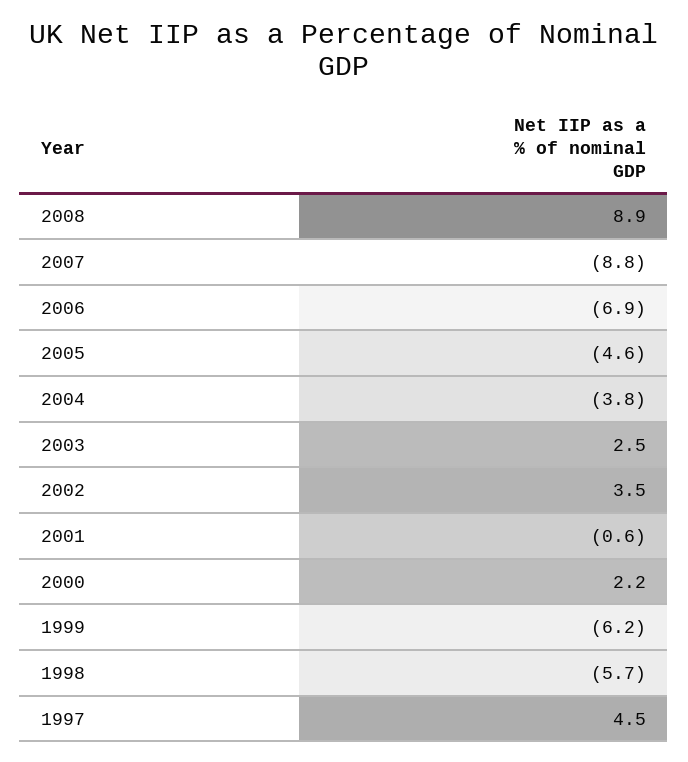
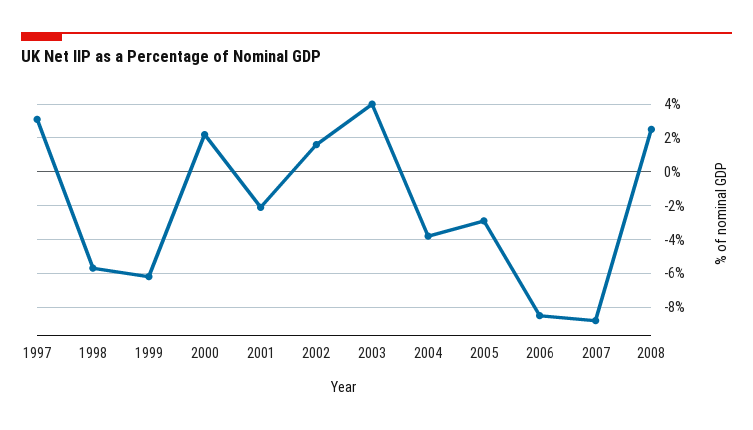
  {
-   "2008": 8.9,
+   "2008": 2.5,
    "2007": -8.8,
-   "2006": -6.9,
+   "2006": -8.5,
-   "2005": -4.6,
+   "2005": -3,
    "2004": -3.8,
-   "2003": 2.5,
+   "2003": 4,
-   "2002": 3.5,
+   "2002": 1.5,
-   "2001": -0.6,
+   "2001": -2,
    "2000": 2.2,
    "1999": -6.2,
    "1998": -5.7,
-   "1997": 4.5
+   "1997": 3
  }

